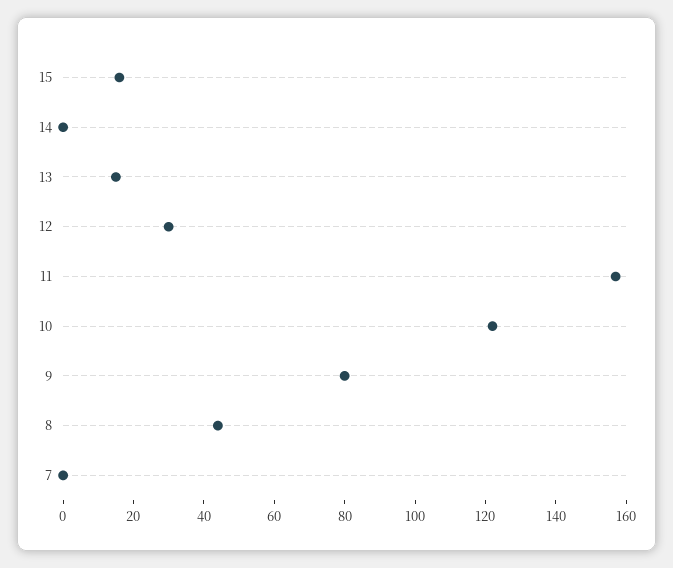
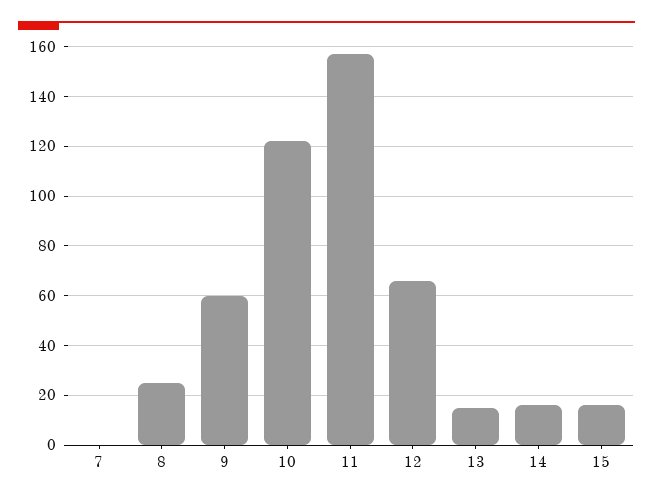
  {
    "15": 15,
-   "14": 0,
+   "14": 15,
    "13": 15,
-   "12": 30,
+   "12": 65,
    "11": 155,
    "10": 120,
-   "9": 80,
+   "9": 60,
-   "8": 45,
+   "8": 25,
    "7": 0
  }

